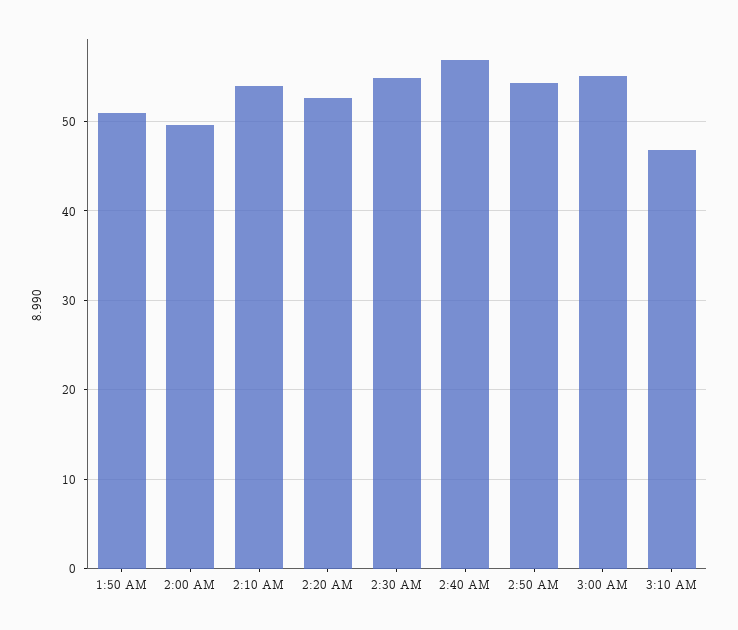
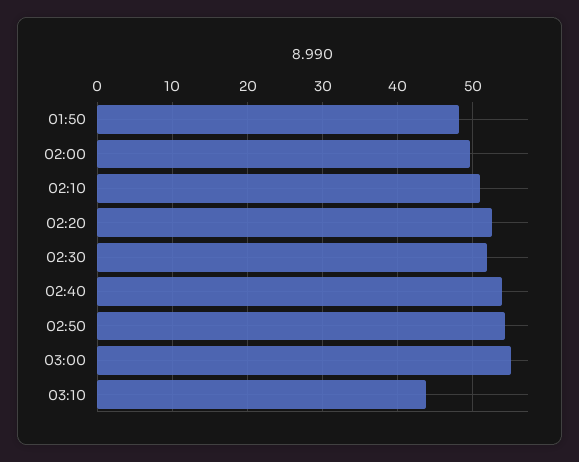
  {
-   "1:50 AM": 51,
+   "1:50 AM": 48,
    "2:00 AM": 50,
-   "2:10 AM": 54,
+   "2:10 AM": 51,
    "2:20 AM": 53,
-   "2:30 AM": 55,
+   "2:30 AM": 52,
-   "2:40 AM": 57,
+   "2:40 AM": 54,
    "2:50 AM": 54,
    "3:00 AM": 55,
-   "3:10 AM": 47
+   "3:10 AM": 44
  }

